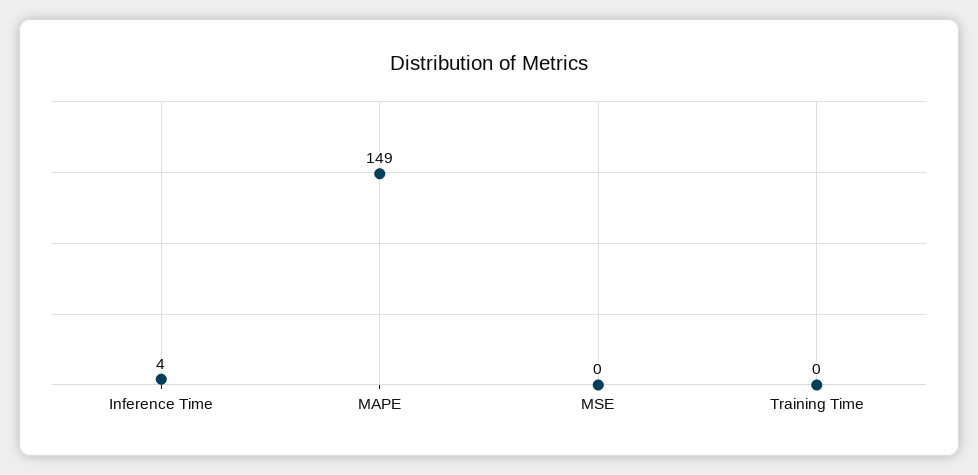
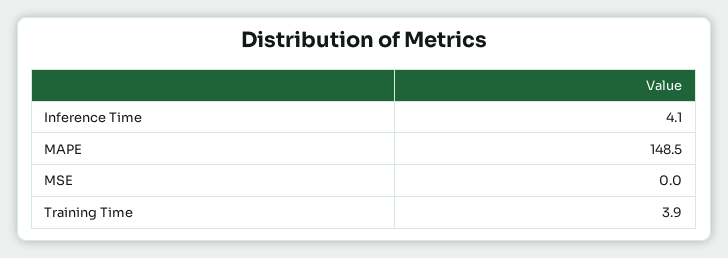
  {
    "Inference Time": 4.1,
    "MAPE": 148.5,
    "MSE": 0,
-   "Training Time": 0
+   "Training Time": 3.9
  }

